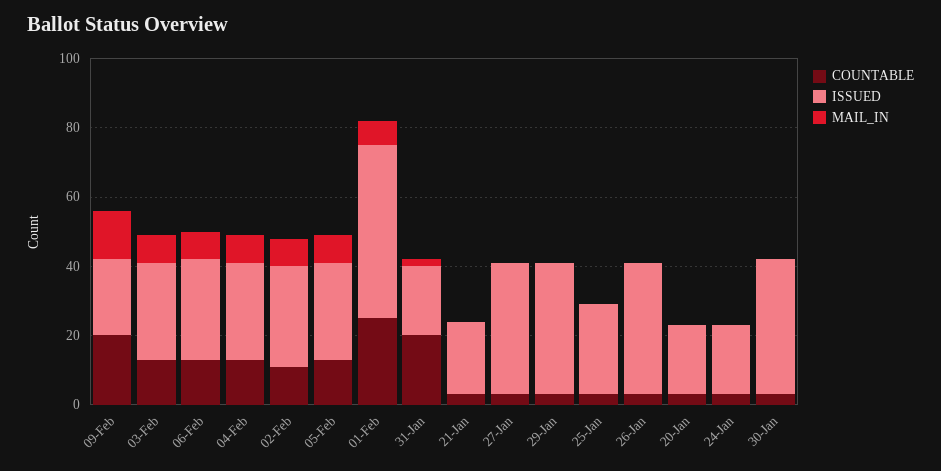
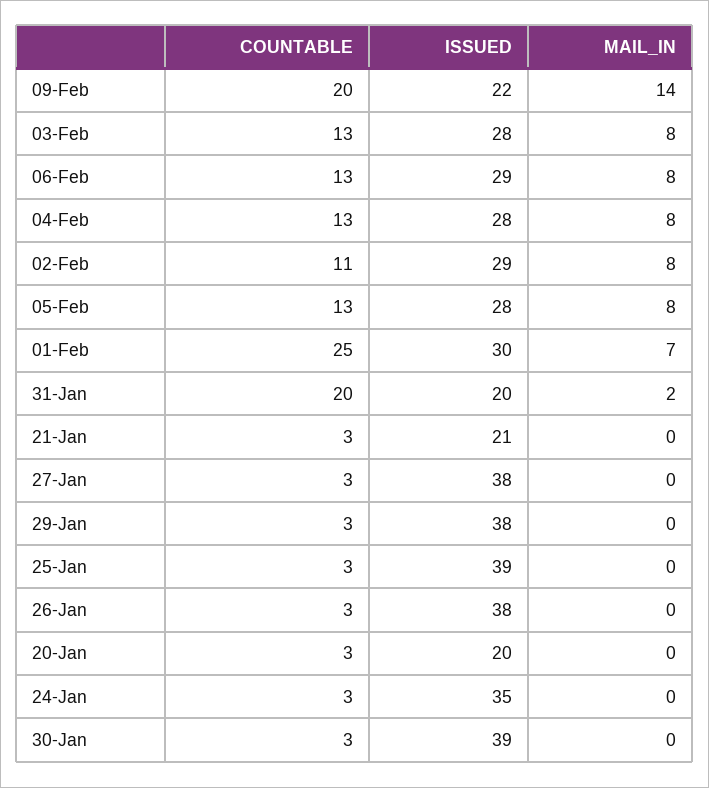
  {
    "COUNTABLE": {
      "09-Feb": 20,
      "03-Feb": 13,
      "06-Feb": 13,
      "04-Feb": 13,
      "02-Feb": 11,
      "05-Feb": 13,
      "01-Feb": 25,
      "31-Jan": 20,
      "21-Jan": 3,
      "27-Jan": 3,
      "29-Jan": 3,
      "25-Jan": 3,
      "26-Jan": 3,
      "20-Jan": 3,
      "24-Jan": 3,
      "30-Jan": 3
    },
    "ISSUED": {
      "09-Feb": 22,
      "03-Feb": 28,
      "06-Feb": 29,
      "04-Feb": 28,
      "02-Feb": 29,
      "05-Feb": 28,
-     "01-Feb": 50,
+     "01-Feb": 30,
      "31-Jan": 20,
      "21-Jan": 21,
      "27-Jan": 38,
      "29-Jan": 38,
-     "25-Jan": 25,
+     "25-Jan": 39,
      "26-Jan": 38,
      "20-Jan": 20,
-     "24-Jan": 20,
+     "24-Jan": 35,
      "30-Jan": 39
    },
    "MAIL_IN": {
      "09-Feb": 14,
      "03-Feb": 8,
      "06-Feb": 8,
      "04-Feb": 8,
      "02-Feb": 8,
      "05-Feb": 8,
      "01-Feb": 7,
      "31-Jan": 2,
      "21-Jan": 0,
      "27-Jan": 0,
      "29-Jan": 0,
      "25-Jan": 0,
      "26-Jan": 0,
      "20-Jan": 0,
      "24-Jan": 0,
      "30-Jan": 0
    }
  }

